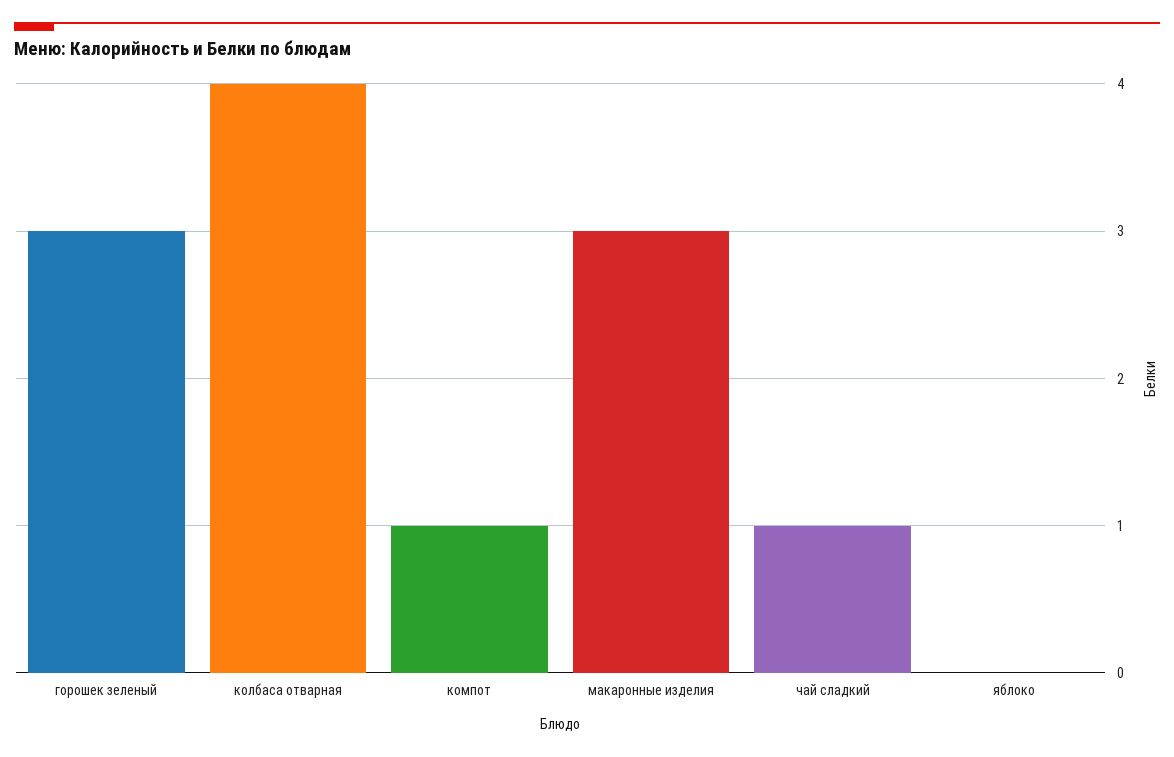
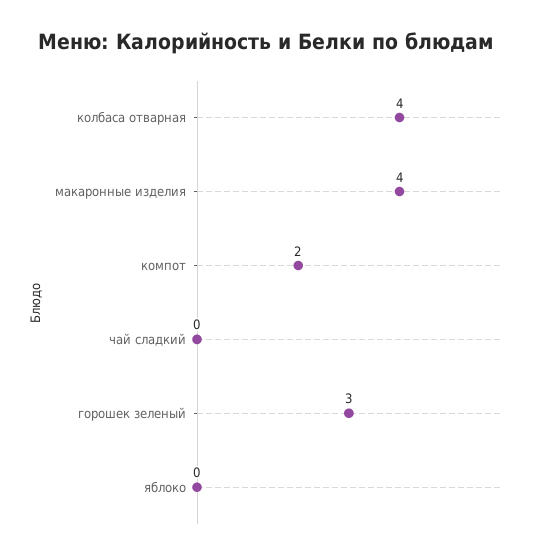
  {
    "горошек зеленый": 3,
    "колбаса отварная": 4,
-   "компот": 1,
+   "компот": 2,
-   "макаронные изделия": 3,
+   "макаронные изделия": 4,
-   "чай сладкий": 1,
+   "чай сладкий": 0,
    "яблоко": 0
  }

